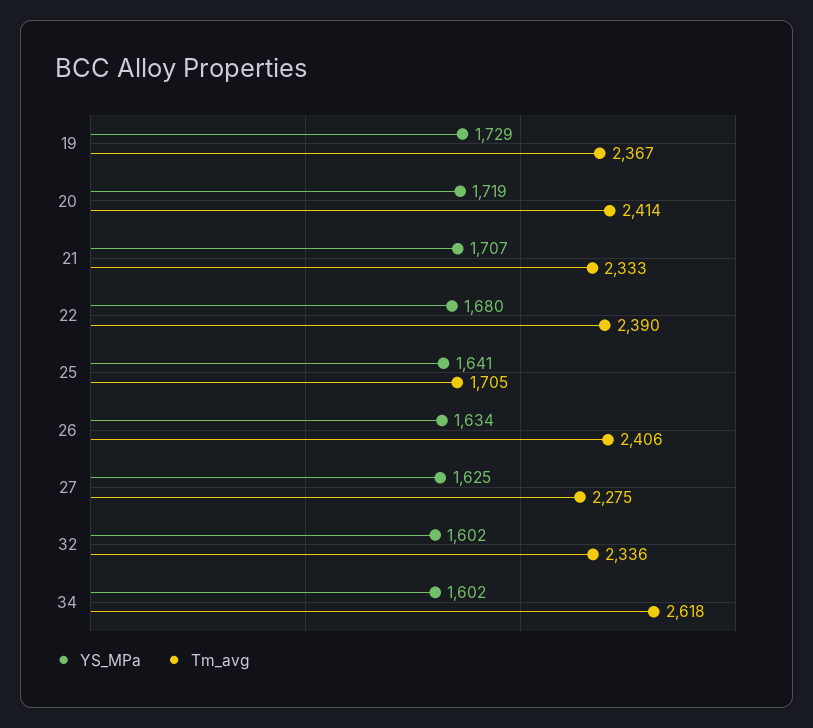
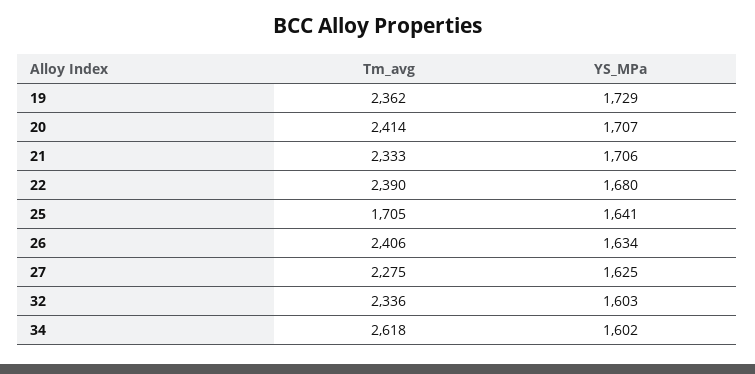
  {
    "YS_MPa": {
      "19": 1729,
-     "20": 1719,
+     "20": 1707,
-     "21": 1707,
+     "21": 1706,
      "22": 1680,
      "25": 1641,
      "26": 1634,
      "27": 1625,
-     "32": 1602,
+     "32": 1603,
      "34": 1602
    },
    "Tm_avg": {
-     "19": 2367,
+     "19": 2362,
      "20": 2414,
      "21": 2333,
      "22": 2390,
      "25": 1705,
      "26": 2406,
      "27": 2275,
      "32": 2336,
      "34": 2618
    }
  }

